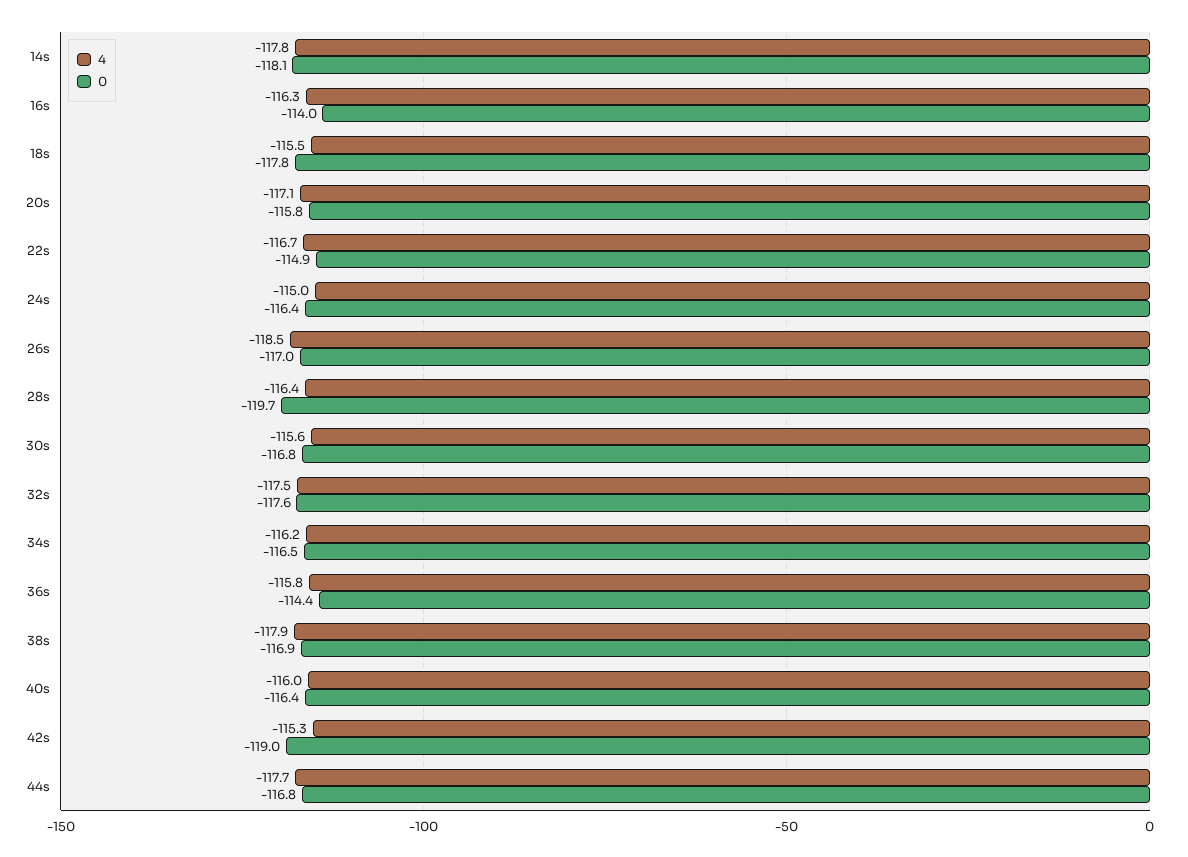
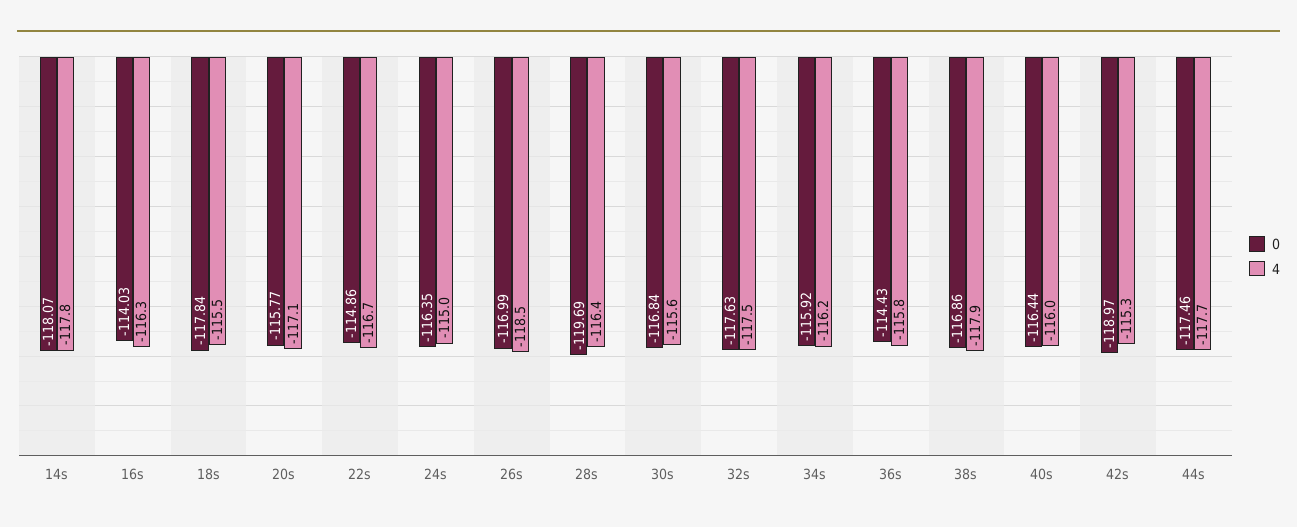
  {
    "4": {
      "14s": -117.8,
      "16s": -116.3,
      "18s": -115.5,
      "20s": -117.1,
      "22s": -116.7,
      "24s": -115,
      "26s": -118.5,
      "28s": -116.4,
      "30s": -115.6,
      "32s": -117.5,
      "34s": -116.2,
      "36s": -115.8,
      "38s": -117.9,
      "40s": -116,
      "42s": -115.3,
      "44s": -117.7
    },
    "0": {
      "14s": -118.07,
      "16s": -114.03,
      "18s": -117.84,
      "20s": -115.77,
      "22s": -114.86,
      "24s": -116.35,
      "26s": -116.99,
      "28s": -119.69,
      "30s": -116.84,
      "32s": -117.63,
-     "34s": -116.5,
+     "34s": -115.92,
      "36s": -114.43,
      "38s": -116.86,
      "40s": -116.44,
      "42s": -118.97,
-     "44s": -116.8
+     "44s": -117.46
    }
  }

